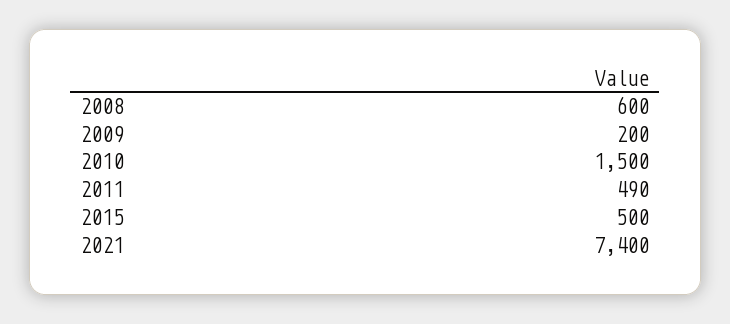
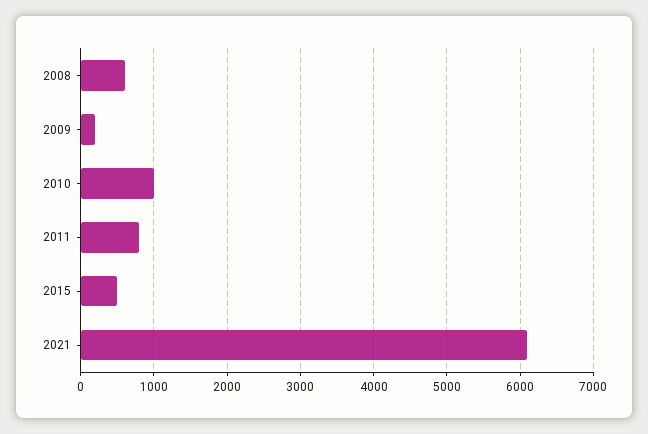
  {
    "2008": 600,
    "2009": 200,
-   "2010": 1500,
+   "2010": 1000,
-   "2011": 490,
+   "2011": 800,
    "2015": 500,
-   "2021": 7400
+   "2021": 6100
  }

